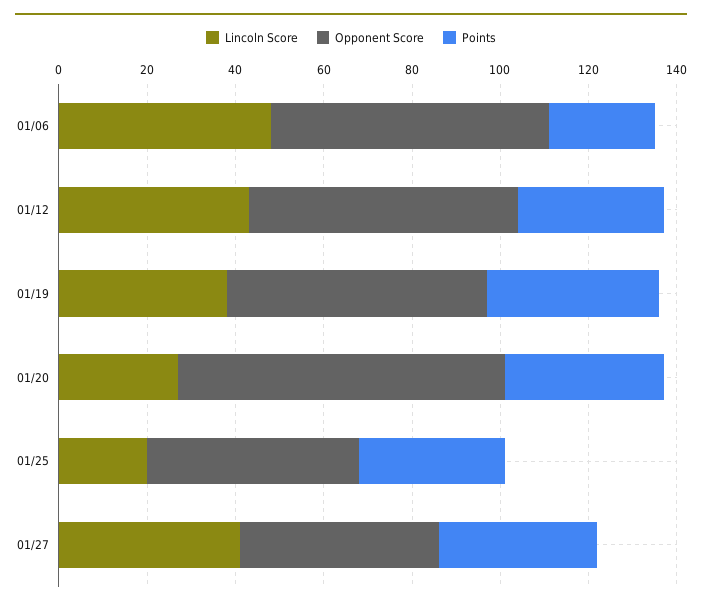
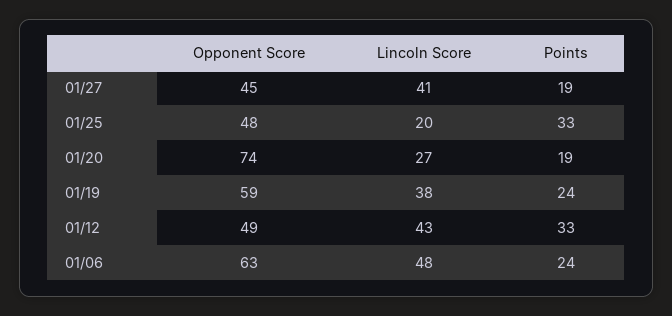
  {
    "Lincoln Score": {
      "01/06": 48,
      "01/12": 43,
      "01/19": 38,
      "01/20": 27,
      "01/25": 20,
      "01/27": 41
    },
    "Opponent Score": {
      "01/06": 63,
-     "01/12": 60,
+     "01/12": 49,
      "01/19": 59,
      "01/20": 74,
      "01/25": 48,
      "01/27": 45
    },
    "Points": {
      "01/06": 24,
      "01/12": 33,
-     "01/19": 40,
+     "01/19": 24,
-     "01/20": 35,
+     "01/20": 19,
      "01/25": 33,
-     "01/27": 35
+     "01/27": 19
    }
  }

